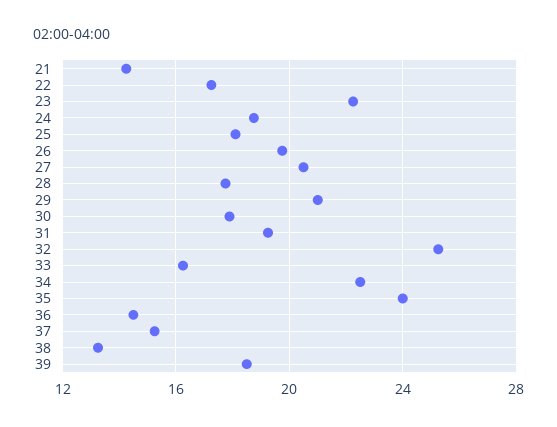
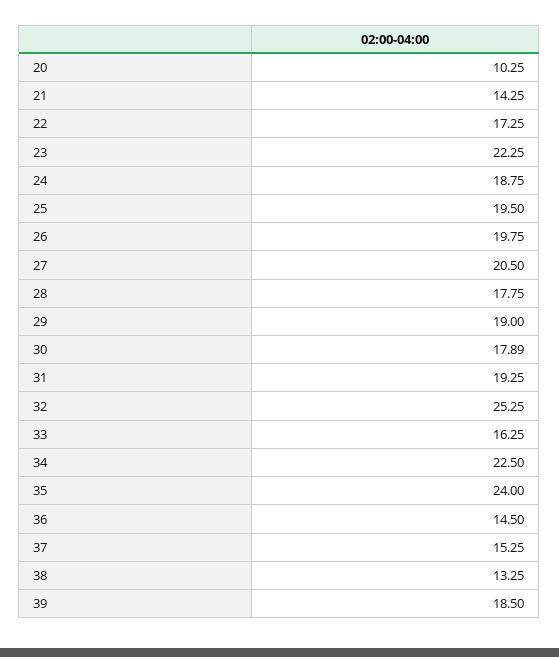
  {
    "21": 14.25,
    "22": 17.25,
    "23": 22.25,
    "24": 18.75,
-   "25": 18,
+   "25": 19.5,
    "26": 19.75,
    "27": 20.5,
    "28": 17.75,
-   "29": 21,
+   "29": 19,
    "30": 17.89,
    "31": 19.25,
    "32": 25.25,
    "33": 16.25,
    "34": 22.5,
    "35": 24,
    "36": 14.5,
    "37": 15.25,
    "38": 13.25,
-   "39": 18.5
+   "39": 18.5,
+   "20": 10.25
  }

